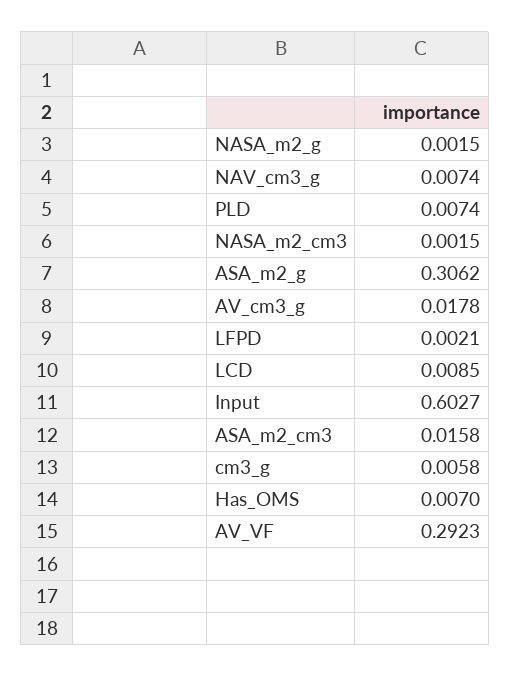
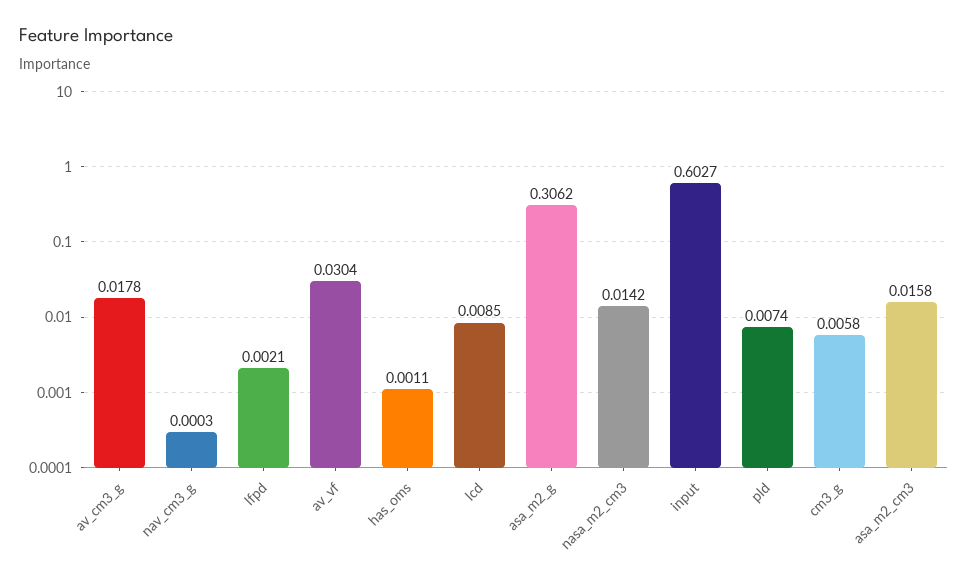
  {
-   "NASA_m2_g": 0.0015,
-   "NAV_cm3_g": 0.0074,
+   "NAV_cm3_g": 0.0003,
    "PLD": 0.0074,
-   "NASA_m2_cm3": 0.0015,
+   "NASA_m2_cm3": 0.0142,
    "ASA_m2_g": 0.3062,
    "AV_cm3_g": 0.0178,
    "LFPD": 0.0021,
    "LCD": 0.0085,
    "Input": 0.6027,
    "ASA_m2_cm3": 0.0158,
    "cm3_g": 0.0058,
-   "Has_OMS": 0.007,
+   "Has_OMS": 0.0011,
-   "AV_VF": 0.2923
+   "AV_VF": 0.0304
  }

